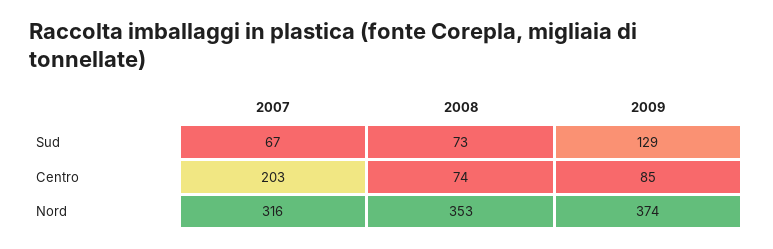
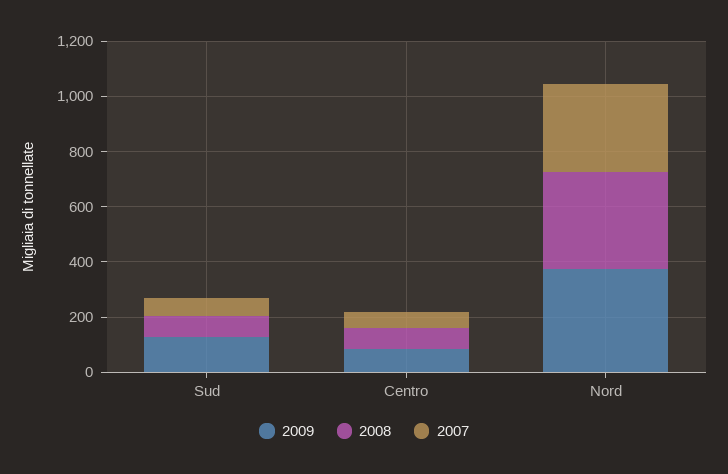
  {
    "2007": {
      "Sud": 67,
-     "Centro": 203,
+     "Centro": 50,
      "Nord": 316
    },
    "2008": {
      "Sud": 73,
      "Centro": 74,
      "Nord": 353
    },
    "2009": {
      "Sud": 129,
      "Centro": 85,
      "Nord": 374
    }
  }

